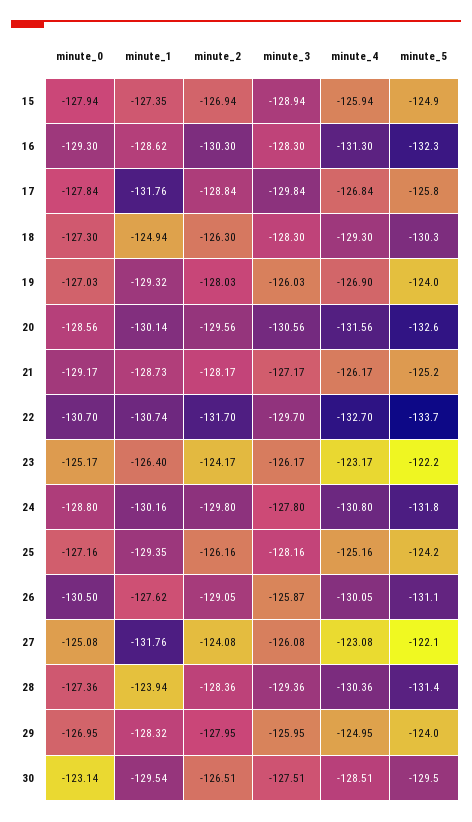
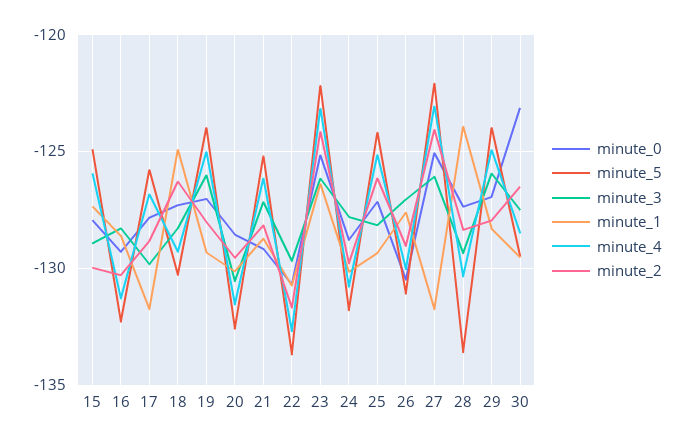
  {
    "minute_0": {
      "15": -127.94,
      "16": -129.3,
      "17": -127.84,
      "18": -127.3,
      "19": -127.03,
      "20": -128.56,
      "21": -129.17,
      "22": -130.7,
      "23": -125.17,
      "24": -128.8,
      "25": -127.16,
      "26": -130.5,
      "27": -125.08,
      "28": -127.36,
      "29": -126.95,
      "30": -123.14
    },
    "minute_1": {
      "15": -127.35,
      "16": -128.62,
      "17": -131.76,
      "18": -124.94,
      "19": -129.32,
      "20": -130.14,
      "21": -128.73,
      "22": -130.74,
      "23": -126.4,
      "24": -130.16,
      "25": -129.35,
      "26": -127.62,
      "27": -131.76,
      "28": -123.94,
      "29": -128.32,
      "30": -129.54
    },
    "minute_2": {
-     "15": -126.94,
+     "15": -130,
      "16": -130.3,
      "17": -128.84,
      "18": -126.3,
      "19": -128.03,
      "20": -129.56,
      "21": -128.17,
      "22": -131.7,
      "23": -124.17,
      "24": -129.8,
      "25": -126.16,
      "26": -129.05,
      "27": -124.08,
      "28": -128.36,
      "29": -127.95,
      "30": -126.51
    },
    "minute_3": {
      "15": -128.94,
      "16": -128.3,
      "17": -129.84,
      "18": -128.3,
      "19": -126.03,
      "20": -130.56,
      "21": -127.17,
      "22": -129.7,
      "23": -126.17,
      "24": -127.8,
      "25": -128.16,
-     "26": -125.87,
+     "26": -127,
      "27": -126.08,
      "28": -129.36,
      "29": -125.95,
      "30": -127.51
    },
    "minute_4": {
      "15": -125.94,
      "16": -131.3,
      "17": -126.84,
      "18": -129.3,
-     "19": -126.9,
+     "19": -125,
      "20": -131.56,
      "21": -126.17,
      "22": -132.7,
      "23": -123.17,
      "24": -130.8,
      "25": -125.16,
      "26": -130.05,
      "27": -123.08,
      "28": -130.36,
      "29": -124.95,
      "30": -128.51
    },
    "minute_5": {
      "15": -124.9,
      "16": -132.3,
      "17": -125.8,
      "18": -130.3,
      "19": -124,
      "20": -132.6,
      "21": -125.2,
      "22": -133.7,
      "23": -122.2,
      "24": -131.8,
      "25": -124.2,
      "26": -131.1,
      "27": -122.1,
-     "28": -131.4,
+     "28": -133.5,
      "29": -124,
      "30": -129.5
    }
  }

